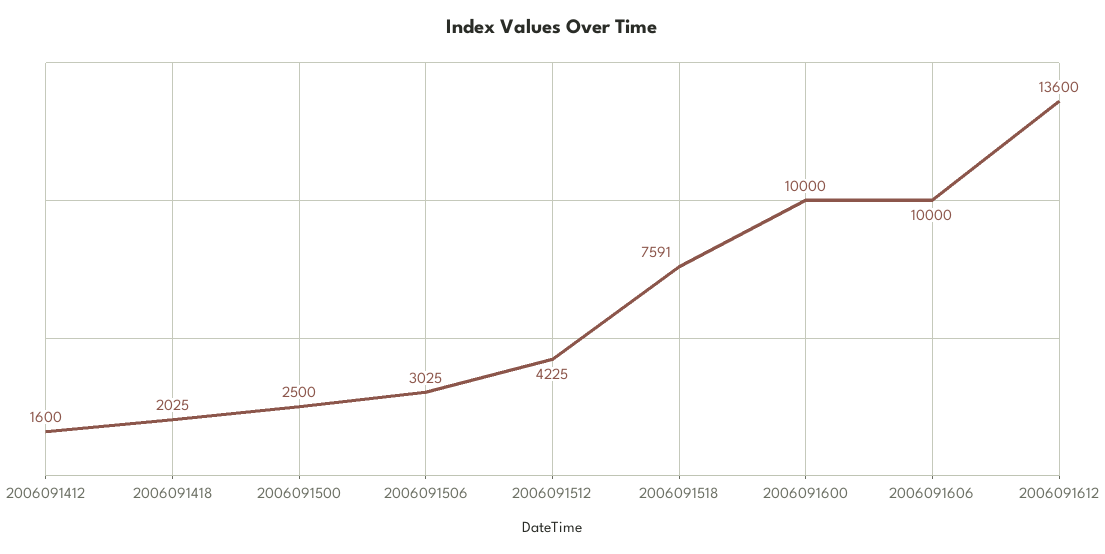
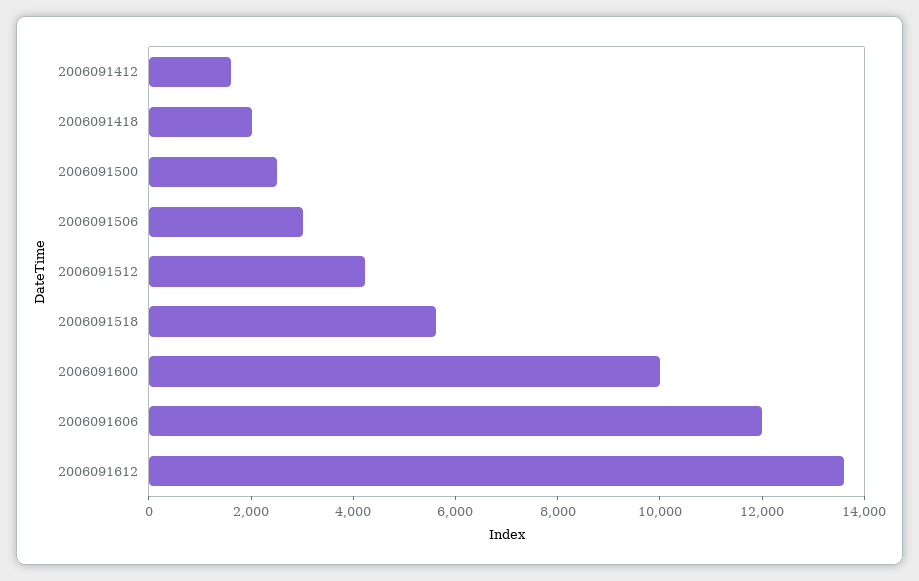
  {
    "2006091412": 1600,
    "2006091418": 2025,
    "2006091500": 2500,
    "2006091506": 3025,
    "2006091512": 4225,
-   "2006091518": 7591,
+   "2006091518": 5500,
    "2006091600": 10000,
-   "2006091606": 10000,
+   "2006091606": 12000,
    "2006091612": 13600
  }

